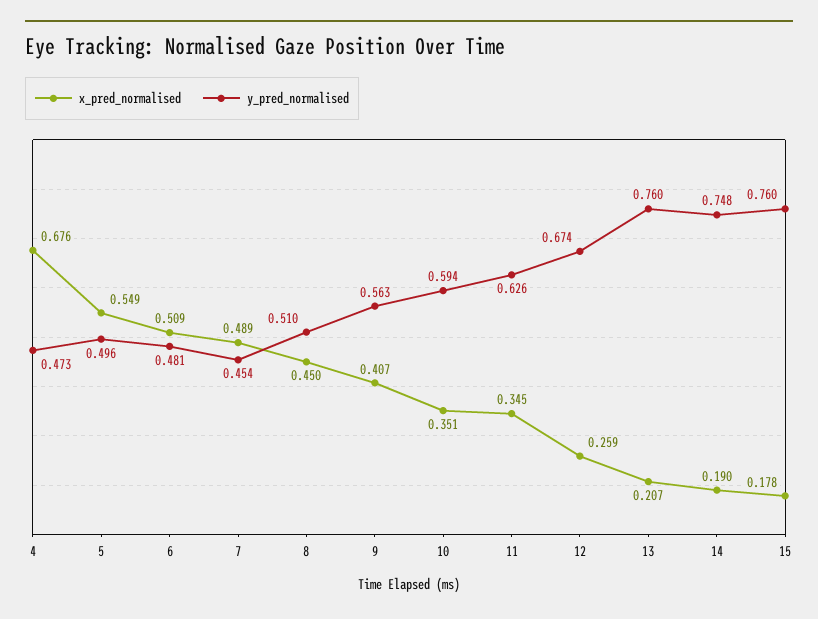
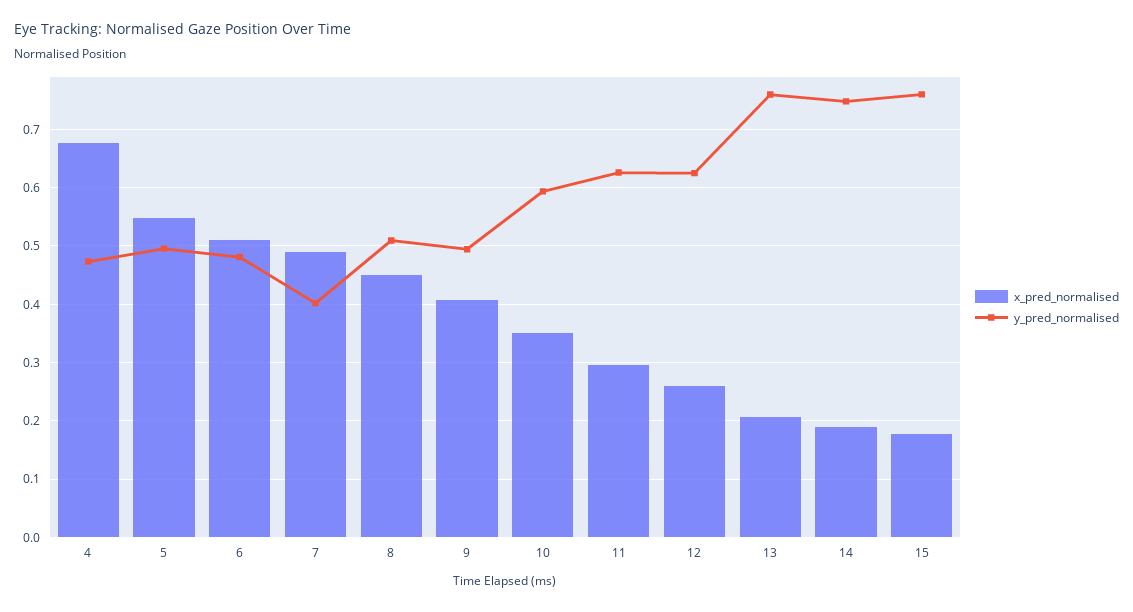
  {
    "x_pred_normalised": {
      "4": 0.676,
      "5": 0.549,
      "6": 0.509,
      "7": 0.489,
      "8": 0.45,
      "9": 0.407,
      "10": 0.351,
-     "11": 0.345,
+     "11": 0.3,
      "12": 0.259,
      "13": 0.207,
      "14": 0.19,
      "15": 0.178
    },
    "y_pred_normalised": {
      "4": 0.473,
      "5": 0.496,
      "6": 0.481,
-     "7": 0.454,
+     "7": 0.4,
      "8": 0.51,
-     "9": 0.563,
+     "9": 0.5,
      "10": 0.594,
      "11": 0.626,
-     "12": 0.674,
+     "12": 0.62,
      "13": 0.76,
      "14": 0.748,
      "15": 0.76
    }
  }

